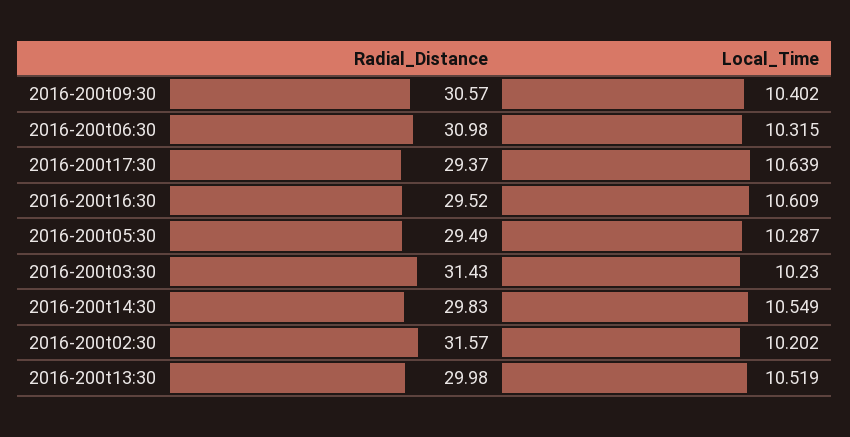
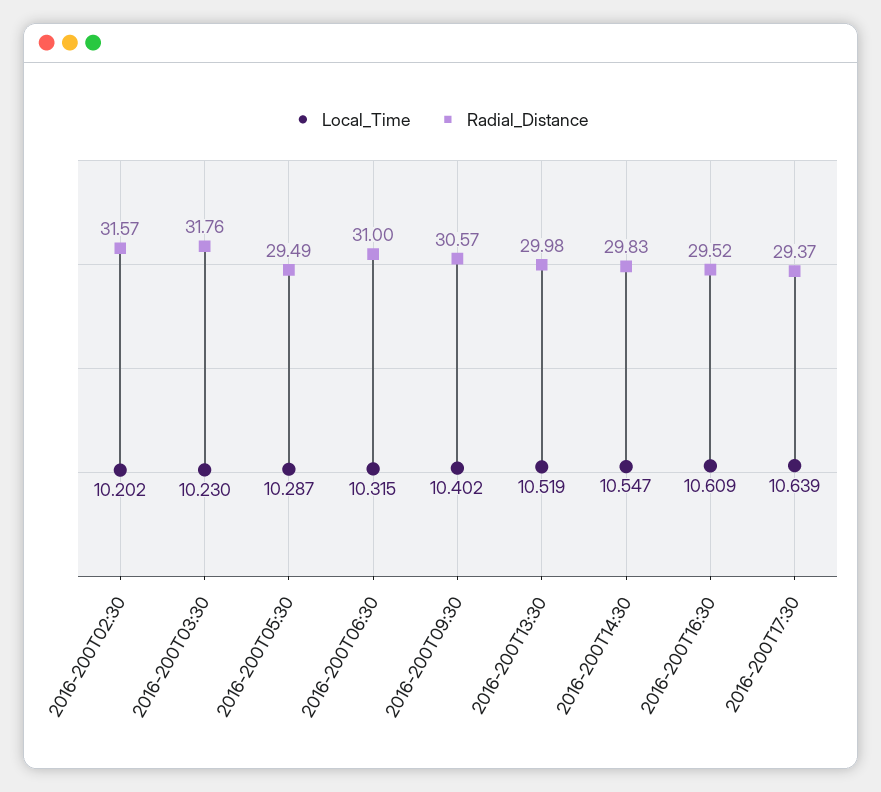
  {
    "Radial_Distance": {
      "2016-200t09:30": 30.57,
-     "2016-200t06:30": 30.98,
+     "2016-200t06:30": 31,
      "2016-200t17:30": 29.37,
      "2016-200t16:30": 29.52,
      "2016-200t05:30": 29.49,
-     "2016-200t03:30": 31.43,
+     "2016-200t03:30": 31.76,
      "2016-200t14:30": 29.83,
      "2016-200t02:30": 31.57,
      "2016-200t13:30": 29.98
    },
    "Local_Time": {
      "2016-200t09:30": 10.402,
      "2016-200t06:30": 10.315,
      "2016-200t17:30": 10.639,
      "2016-200t16:30": 10.609,
      "2016-200t05:30": 10.287,
      "2016-200t03:30": 10.23,
-     "2016-200t14:30": 10.549,
+     "2016-200t14:30": 10.547,
      "2016-200t02:30": 10.202,
      "2016-200t13:30": 10.519
    }
  }

